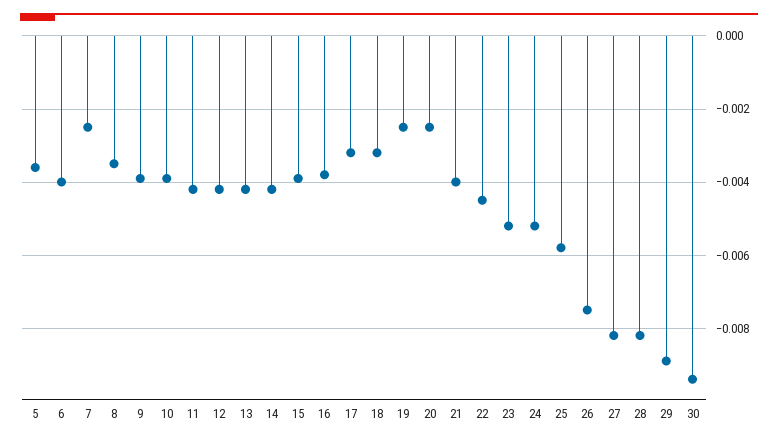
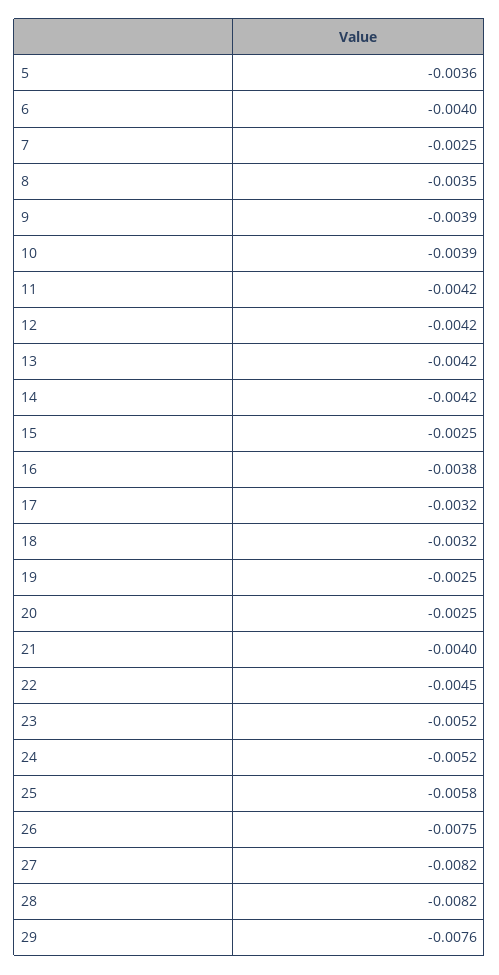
  {
    "5": -0.0036,
    "6": -0.004,
    "7": -0.0025,
    "8": -0.0035,
    "9": -0.0039,
    "10": -0.0039,
    "11": -0.0042,
    "12": -0.0042,
    "13": -0.0042,
    "14": -0.0042,
-   "15": -0.004,
+   "15": -0.0025,
    "16": -0.0038,
    "17": -0.0032,
    "18": -0.0032,
    "19": -0.0025,
    "20": -0.0025,
    "21": -0.004,
    "22": -0.0045,
    "23": -0.0052,
    "24": -0.0052,
    "25": -0.0058,
    "26": -0.0075,
    "27": -0.0082,
    "28": -0.0082,
-   "29": -0.009,
+   "29": -0.0076
-   "30": -0.0095
  }

